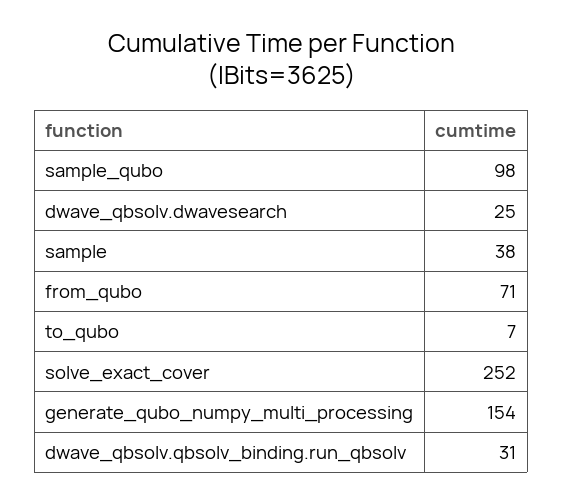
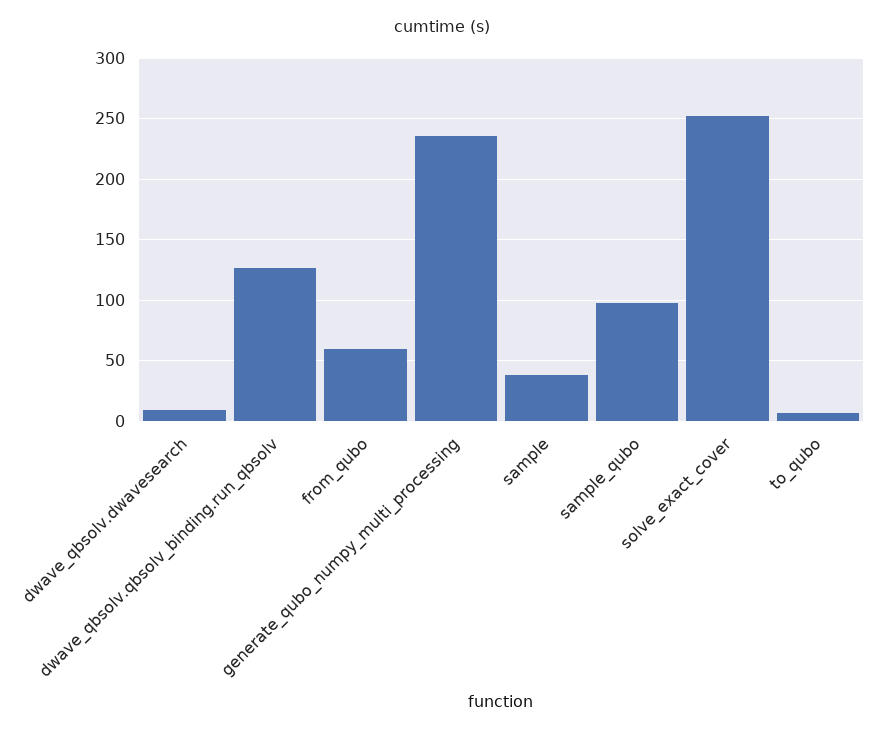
  {
    "sample_qubo": 98,
-   "dwave_qbsolv.dwavesearch": 25,
+   "dwave_qbsolv.dwavesearch": 10,
    "sample": 38,
-   "from_qubo": 71,
+   "from_qubo": 60,
    "to_qubo": 7,
    "solve_exact_cover": 252,
-   "generate_qubo_numpy_multi_processing": 154,
+   "generate_qubo_numpy_multi_processing": 235,
-   "dwave_qbsolv.qbsolv_binding.run_qbsolv": 31
+   "dwave_qbsolv.qbsolv_binding.run_qbsolv": 125
  }

